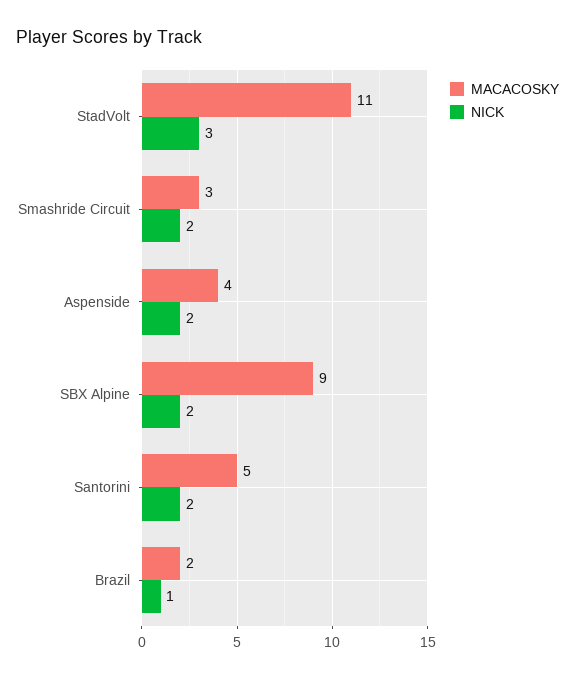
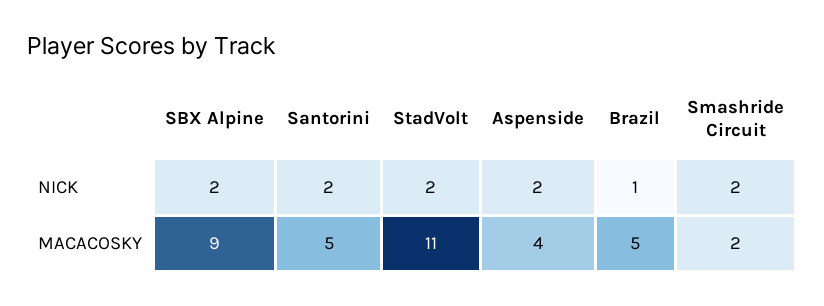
  {
    "MACACOSKY": {
      "StadVolt": 11,
-     "Smashride Circuit": 3,
+     "Smashride Circuit": 2,
      "Aspenside": 4,
      "SBX Alpine": 9,
      "Santorini": 5,
-     "Brazil": 2
+     "Brazil": 5
    },
    "NICK": {
-     "StadVolt": 3,
+     "StadVolt": 2,
      "Smashride Circuit": 2,
      "Aspenside": 2,
      "SBX Alpine": 2,
      "Santorini": 2,
      "Brazil": 1
    }
  }

